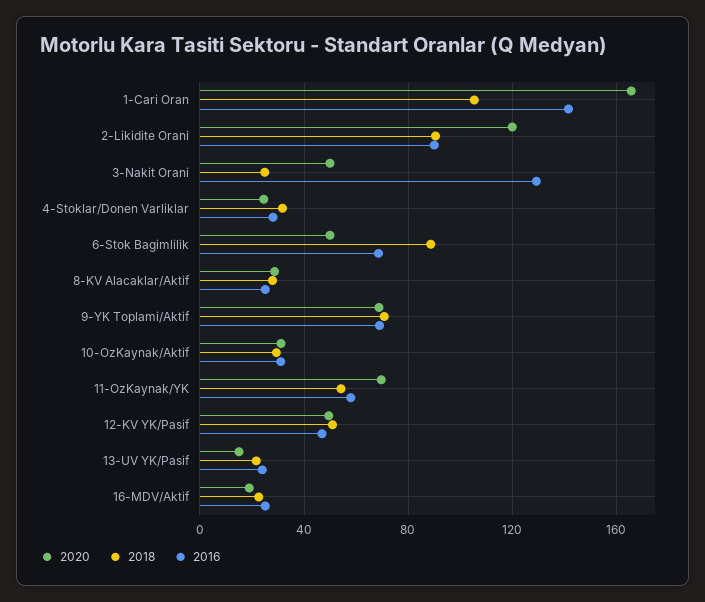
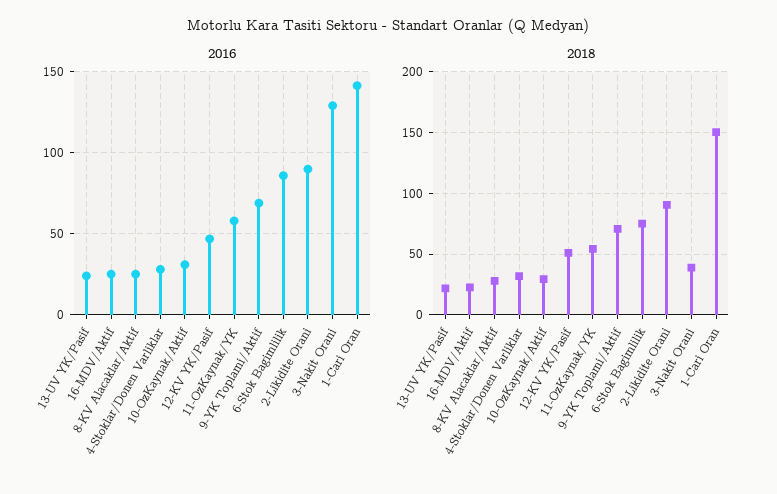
  {
-   "2020": {
-     "1-Cari Oran": 165,
-     "2-Likidite Orani": 120,
-     "3-Nakit Orani": 50,
-     "4-Stoklar/Donen Varliklar": 25,
-     "6-Stok Bagimlilik": 50,
-     "8-KV Alacaklar/Aktif": 30,
-     "9-YK Toplami/Aktif": 70,
-     "10-OzKaynak/Aktif": 30,
-     "11-OzKaynak/YK": 70,
-     "12-KV YK/Pasif": 50,
-     "13-UV YK/Pasif": 15,
-     "16-MDV/Aktif": 20
-   },
    "2018": {
-     "1-Cari Oran": 105,
+     "1-Cari Oran": 150,
      "2-Likidite Orani": 90,
-     "3-Nakit Orani": 25,
+     "3-Nakit Orani": 40,
      "4-Stoklar/Donen Varliklar": 30,
-     "6-Stok Bagimlilik": 90,
+     "6-Stok Bagimlilik": 75,
      "8-KV Alacaklar/Aktif": 30,
      "9-YK Toplami/Aktif": 70,
      "10-OzKaynak/Aktif": 30,
      "11-OzKaynak/YK": 55,
      "12-KV YK/Pasif": 50,
      "13-UV YK/Pasif": 20,
      "16-MDV/Aktif": 25
    },
    "2016": {
      "1-Cari Oran": 140,
      "2-Likidite Orani": 90,
      "3-Nakit Orani": 130,
      "4-Stoklar/Donen Varliklar": 30,
-     "6-Stok Bagimlilik": 70,
+     "6-Stok Bagimlilik": 85,
      "8-KV Alacaklar/Aktif": 25,
      "9-YK Toplami/Aktif": 70,
      "10-OzKaynak/Aktif": 30,
      "11-OzKaynak/YK": 60,
      "12-KV YK/Pasif": 45,
      "13-UV YK/Pasif": 25,
      "16-MDV/Aktif": 25
    }
  }

